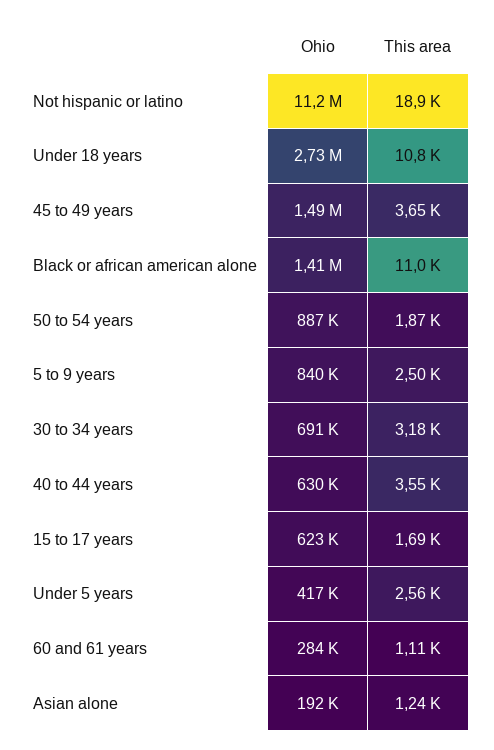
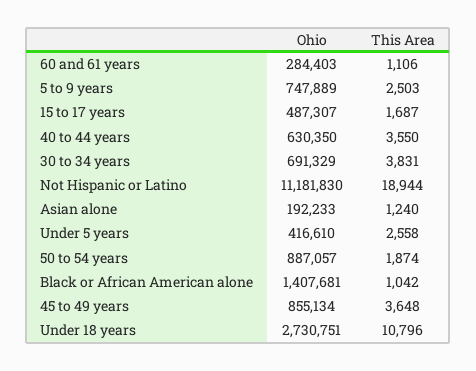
  {
    "Ohio": {
      "Not hispanic or latino": 11181830,
      "Under 18 years": 2730751,
-     "45 to 49 years": 1490000,
+     "45 to 49 years": 855134,
      "Black or african american alone": 1407681,
      "50 to 54 years": 887057,
-     "5 to 9 years": 840000,
+     "5 to 9 years": 747889,
      "30 to 34 years": 691329,
      "40 to 44 years": 630350,
-     "15 to 17 years": 623000,
+     "15 to 17 years": 487307,
      "Under 5 years": 416610,
      "60 and 61 years": 284403,
      "Asian alone": 192233
    },
    "This area": {
      "Not hispanic or latino": 18944,
      "Under 18 years": 10796,
      "45 to 49 years": 3648,
-     "Black or african american alone": 11000,
+     "Black or african american alone": 1042,
      "50 to 54 years": 1874,
      "5 to 9 years": 2503,
-     "30 to 34 years": 3180,
+     "30 to 34 years": 3831,
      "40 to 44 years": 3550,
      "15 to 17 years": 1687,
      "Under 5 years": 2558,
      "60 and 61 years": 1106,
      "Asian alone": 1240
    }
  }

